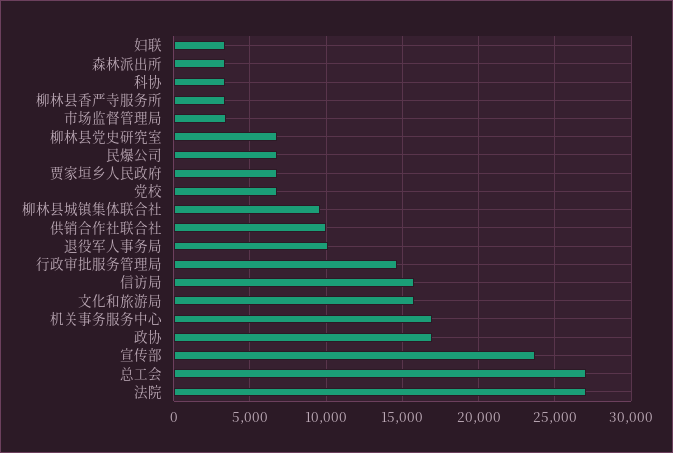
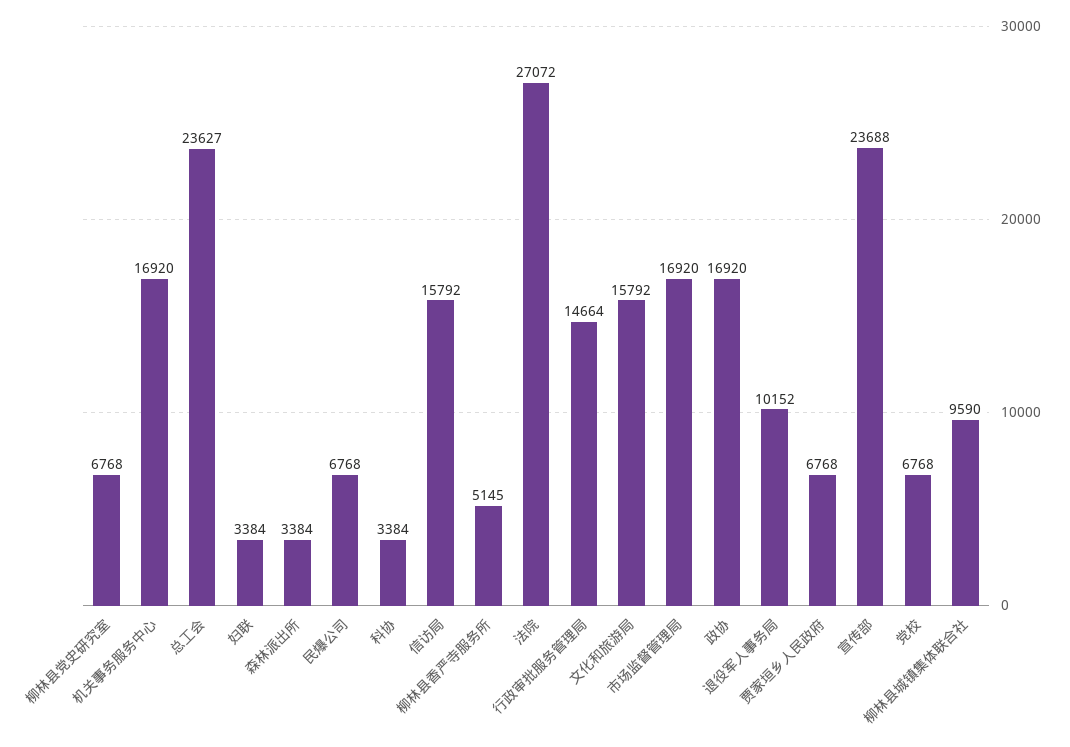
  {
    "妇联": 3384,
    "森林派出所": 3384,
    "科协": 3384,
-   "柳林县香严寺服务所": 3500,
+   "柳林县香严寺服务所": 5145,
-   "市场监督管理局": 3500,
+   "市场监督管理局": 16920,
    "柳林县党史研究室": 6768,
    "民爆公司": 6768,
    "贾家垣乡人民政府": 6768,
    "党校": 6768,
    "柳林县城镇集体联合社": 9590,
-   "供销合作社联合社": 10000,
    "退役军人事务局": 10152,
    "行政审批服务管理局": 14664,
    "信访局": 15792,
    "文化和旅游局": 15792,
    "机关事务服务中心": 16920,
    "政协": 16920,
    "宣传部": 23688,
-   "总工会": 27000,
+   "总工会": 23627,
    "法院": 27072
  }

